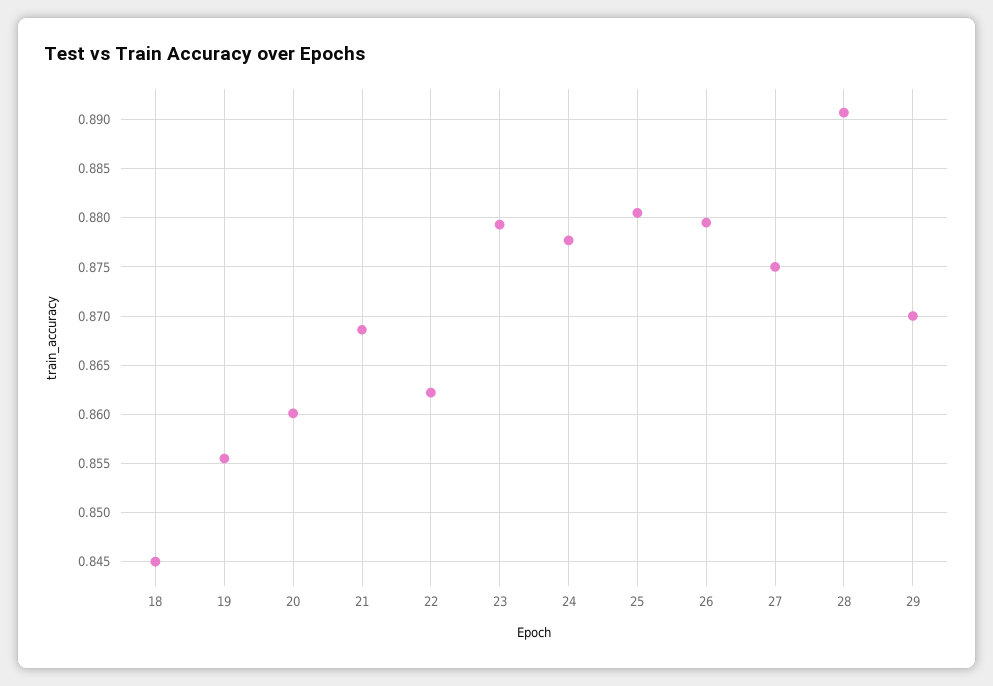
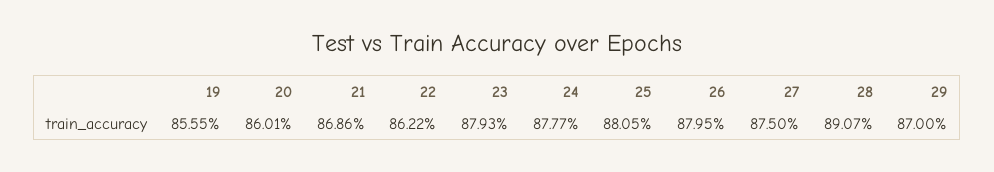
  {
-   "18": 0.845,
    "19": 0.8555,
    "20": 0.8601,
    "21": 0.8686,
    "22": 0.8622,
    "23": 0.8793,
    "24": 0.8777,
    "25": 0.8805,
    "26": 0.8795,
    "27": 0.875,
    "28": 0.8907,
    "29": 0.87
  }

